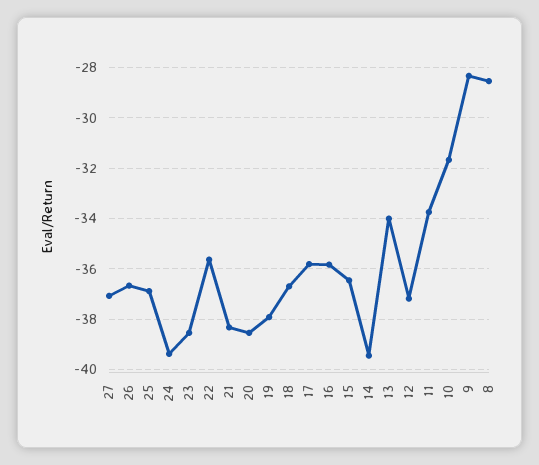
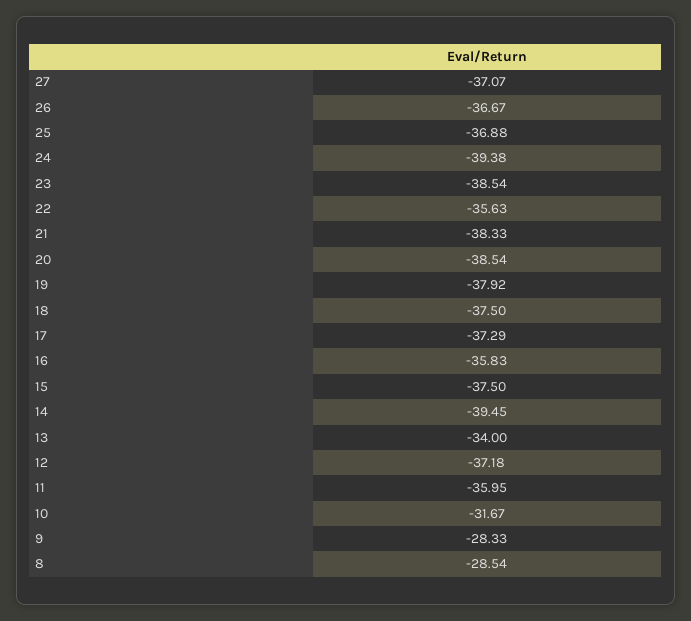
  {
    "27": -37.07,
    "26": -36.67,
    "25": -36.88,
    "24": -39.38,
    "23": -38.54,
    "22": -35.63,
    "21": -38.33,
    "20": -38.54,
    "19": -37.92,
-   "18": -36.75,
+   "18": -37.5,
-   "17": -35.75,
+   "17": -37.29,
    "16": -35.83,
-   "15": -36.5,
+   "15": -37.5,
    "14": -39.45,
    "13": -34,
    "12": -37.18,
-   "11": -33.75,
+   "11": -35.95,
    "10": -31.67,
    "9": -28.33,
    "8": -28.54
  }

